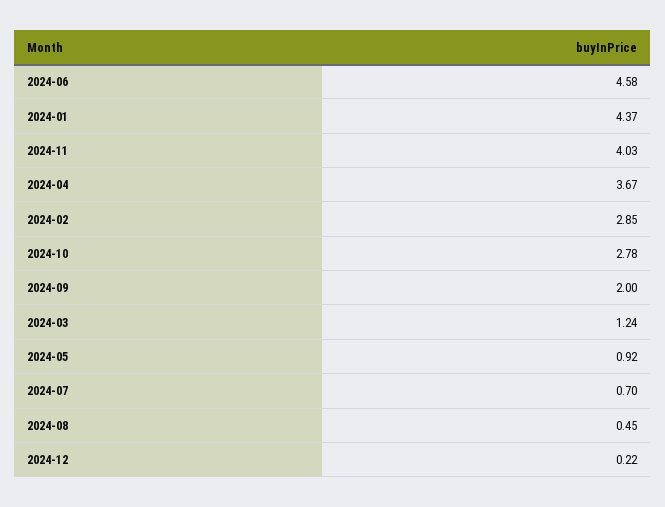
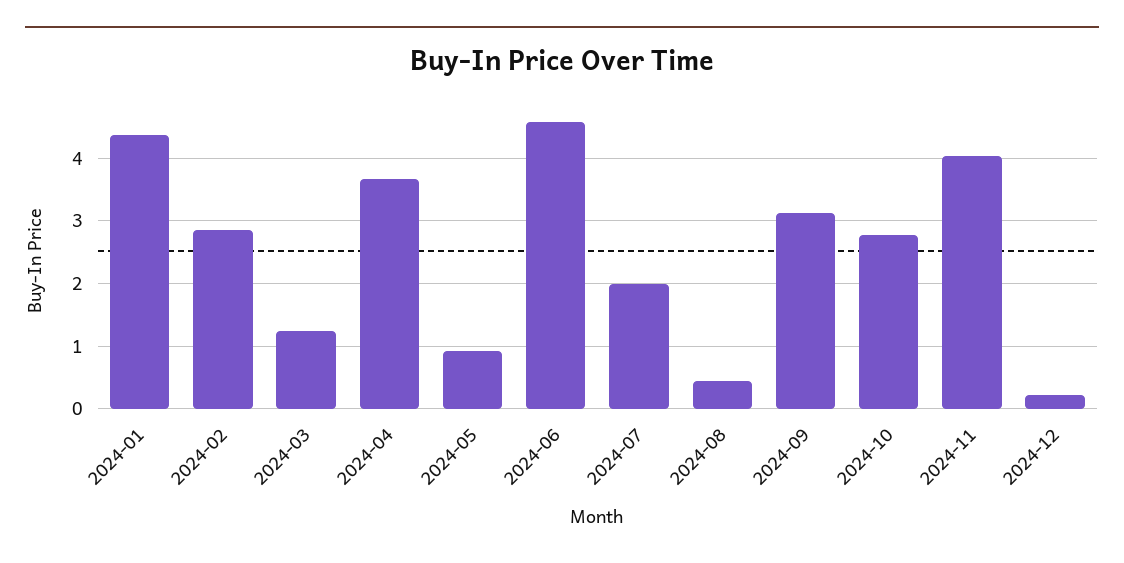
  {
    "2024-06": 4.58,
    "2024-01": 4.37,
    "2024-11": 4.03,
    "2024-04": 3.67,
    "2024-02": 2.85,
    "2024-10": 2.78,
-   "2024-09": 2,
+   "2024-09": 3.1,
    "2024-03": 1.24,
    "2024-05": 0.92,
-   "2024-07": 0.7,
+   "2024-07": 2,
    "2024-08": 0.45,
    "2024-12": 0.22
  }

